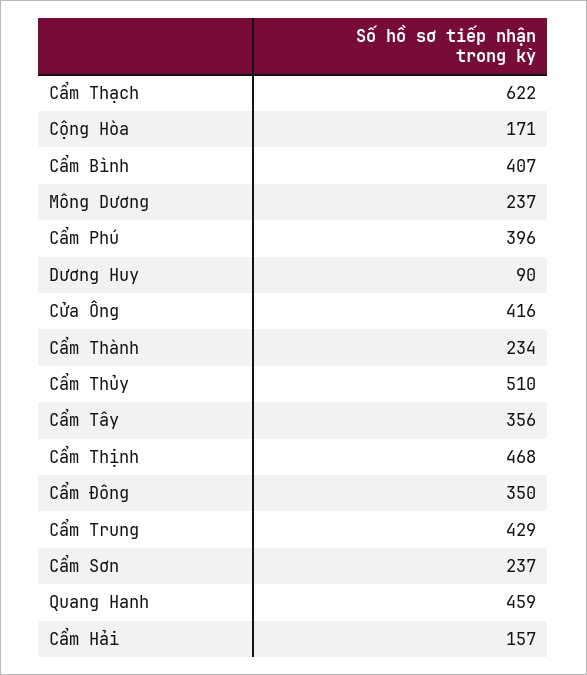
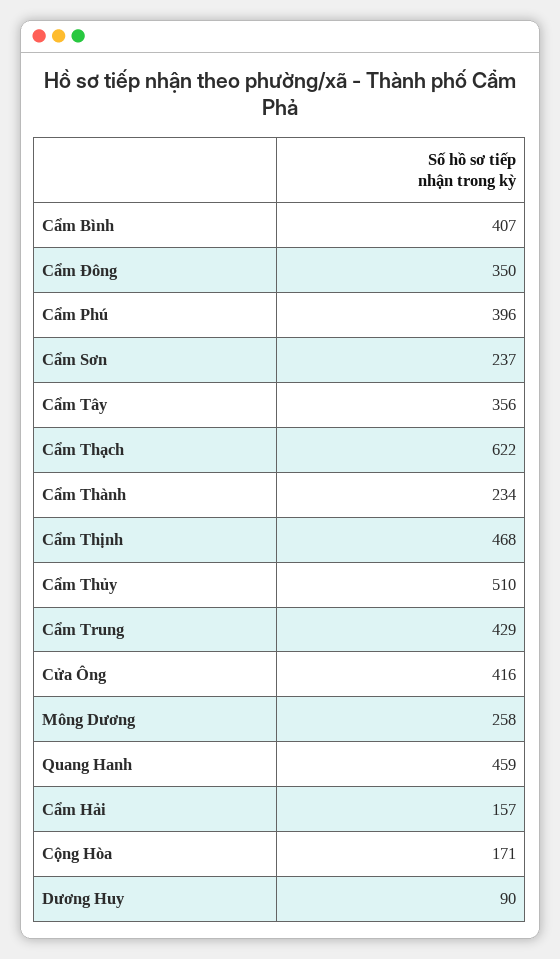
  {
    "Cẩm Thạch": 622,
    "Cộng Hòa": 171,
    "Cẩm Bình": 407,
-   "Mông Dương": 237,
+   "Mông Dương": 258,
    "Cẩm Phú": 396,
    "Dương Huy": 90,
    "Cửa Ông": 416,
    "Cẩm Thành": 234,
    "Cẩm Thủy": 510,
    "Cẩm Tây": 356,
    "Cẩm Thịnh": 468,
    "Cẩm Đông": 350,
    "Cẩm Trung": 429,
    "Cẩm Sơn": 237,
    "Quang Hanh": 459,
    "Cẩm Hải": 157
  }

